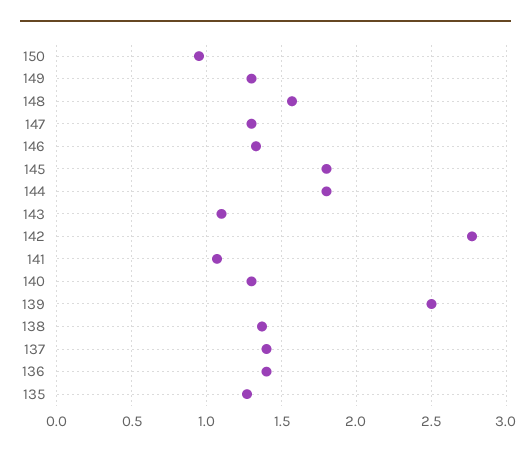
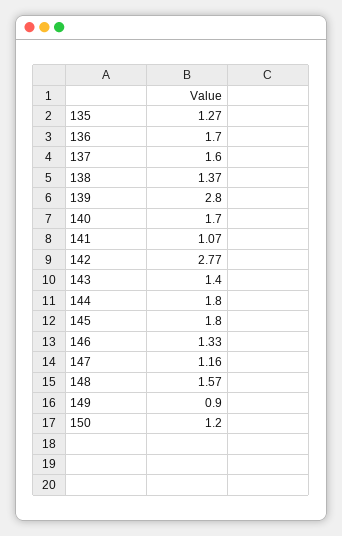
  {
-   "150": 0.95,
+   "150": 1.2,
-   "149": 1.3,
+   "149": 0.9,
    "148": 1.57,
-   "147": 1.3,
+   "147": 1.16,
    "146": 1.33,
    "145": 1.8,
    "144": 1.8,
-   "143": 1.1,
+   "143": 1.4,
    "142": 2.77,
    "141": 1.07,
-   "140": 1.3,
+   "140": 1.7,
-   "139": 2.5,
+   "139": 2.8,
    "138": 1.37,
-   "137": 1.4,
+   "137": 1.6,
-   "136": 1.4,
+   "136": 1.7,
    "135": 1.27
  }

